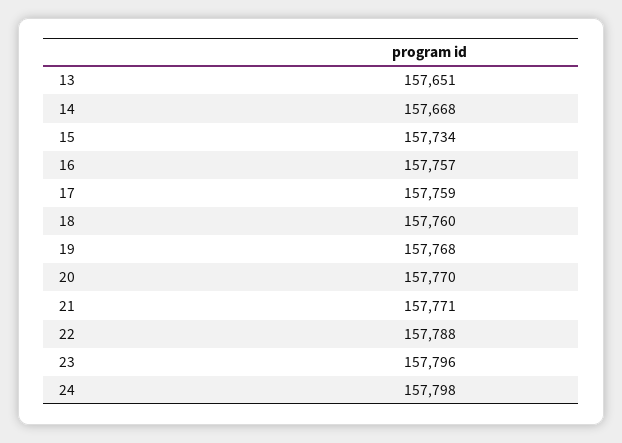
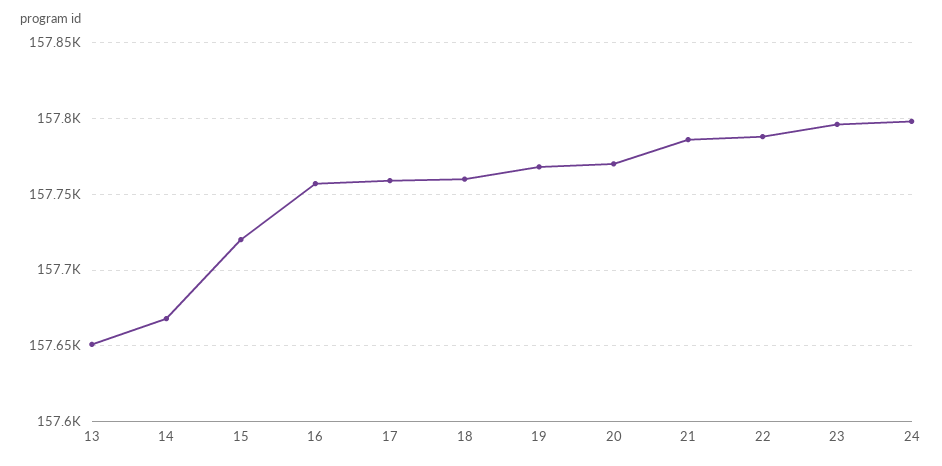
  {
    "13": 157651,
    "14": 157668,
-   "15": 157734,
+   "15": 157720,
    "16": 157757,
    "17": 157759,
    "18": 157760,
    "19": 157768,
    "20": 157770,
-   "21": 157771,
+   "21": 157785,
    "22": 157788,
    "23": 157796,
    "24": 157798
  }

